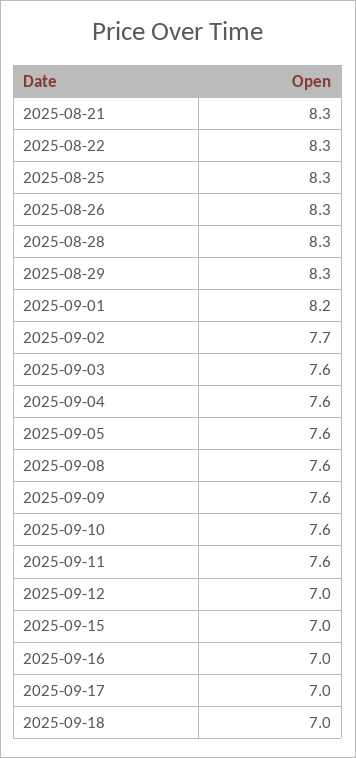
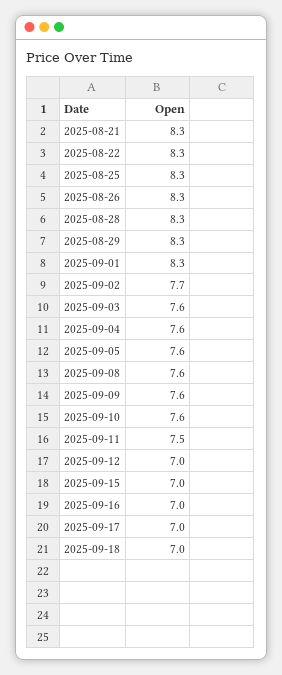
  {
    "2025-08-21": 8.3,
    "2025-08-22": 8.3,
    "2025-08-25": 8.3,
    "2025-08-26": 8.3,
    "2025-08-28": 8.3,
    "2025-08-29": 8.3,
-   "2025-09-01": 8.2,
+   "2025-09-01": 8.3,
    "2025-09-02": 7.7,
    "2025-09-03": 7.6,
    "2025-09-04": 7.6,
    "2025-09-05": 7.6,
    "2025-09-08": 7.6,
    "2025-09-09": 7.6,
    "2025-09-10": 7.6,
-   "2025-09-11": 7.6,
+   "2025-09-11": 7.5,
    "2025-09-12": 7,
    "2025-09-15": 7,
    "2025-09-16": 7,
    "2025-09-17": 7,
    "2025-09-18": 7
  }

